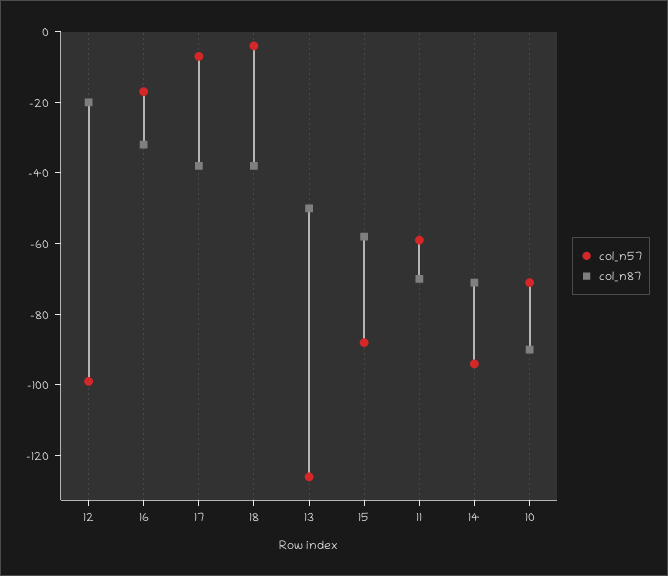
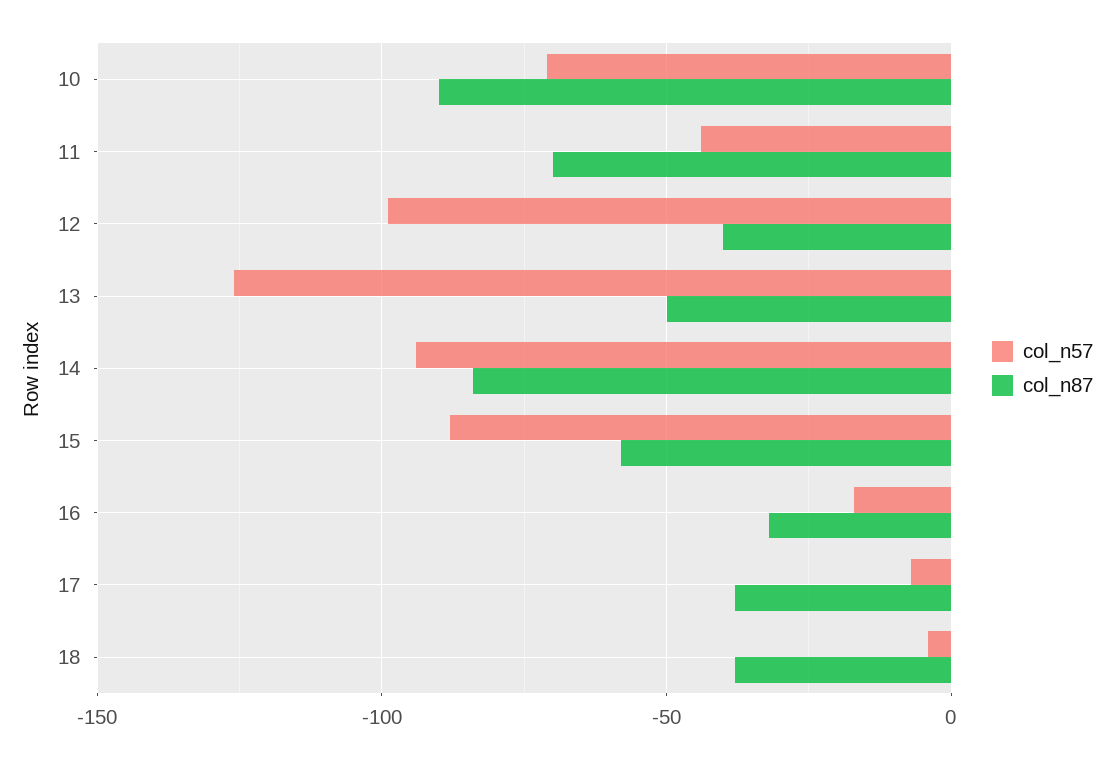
  {
    "col_n57": {
      "12": -100,
      "16": -15,
      "17": -5,
      "18": -5,
      "13": -125,
      "15": -90,
-     "11": -60,
+     "11": -45,
      "14": -95,
      "10": -70
    },
    "col_n87": {
-     "12": -20,
+     "12": -40,
      "16": -30,
      "17": -40,
      "18": -40,
      "13": -50,
      "15": -60,
      "11": -70,
-     "14": -70,
+     "14": -85,
      "10": -90
    }
  }

